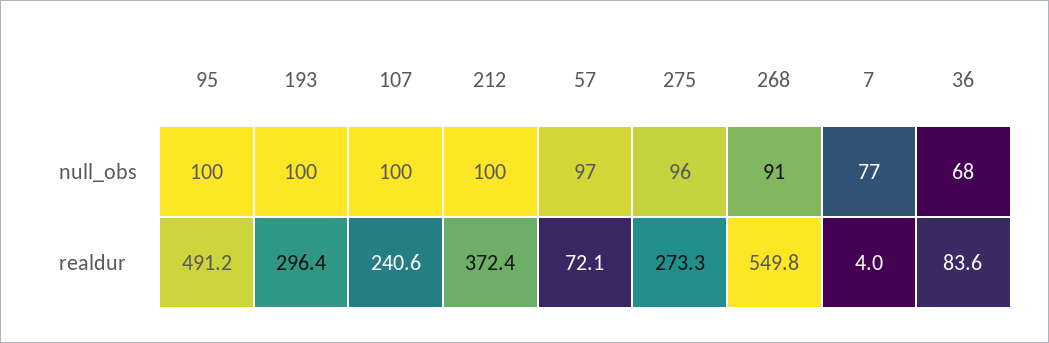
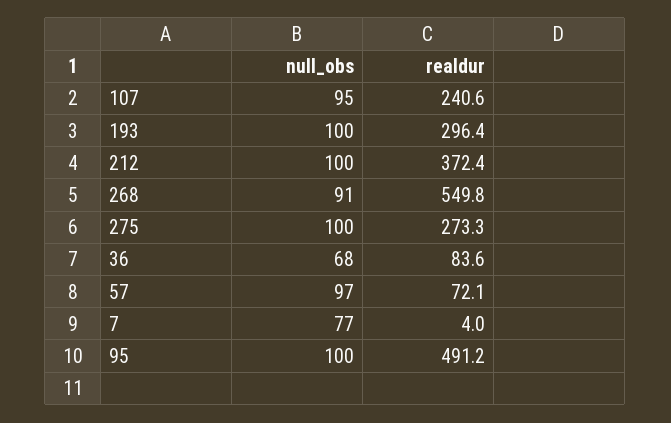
  {
    "95": {
      "null_obs": 100,
      "realdur": 491.2
    },
    "193": {
      "null_obs": 100,
      "realdur": 296.4
    },
    "107": {
-     "null_obs": 100,
+     "null_obs": 95,
      "realdur": 240.6
    },
    "212": {
      "null_obs": 100,
      "realdur": 372.4
    },
    "57": {
      "null_obs": 97,
      "realdur": 72.1
    },
    "275": {
-     "null_obs": 96,
+     "null_obs": 100,
      "realdur": 273.3
    },
    "268": {
      "null_obs": 91,
      "realdur": 549.8
    },
    "7": {
      "null_obs": 77,
      "realdur": 4
    },
    "36": {
      "null_obs": 68,
      "realdur": 83.6
    }
  }

